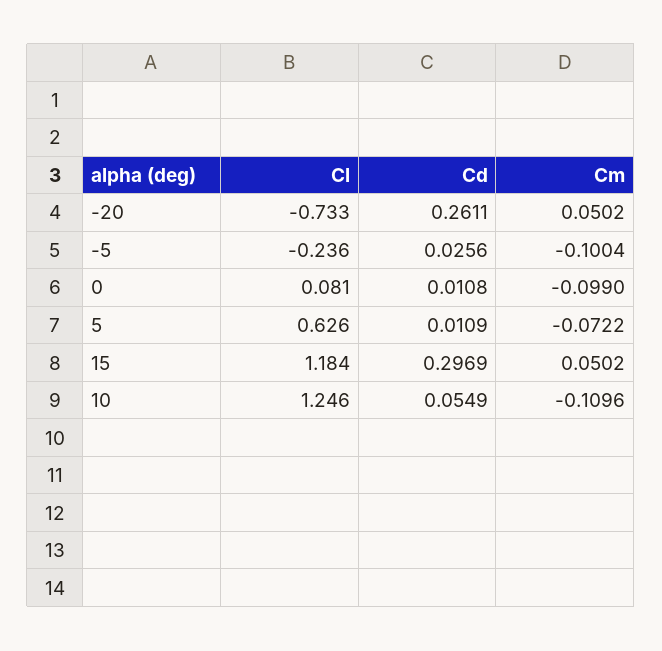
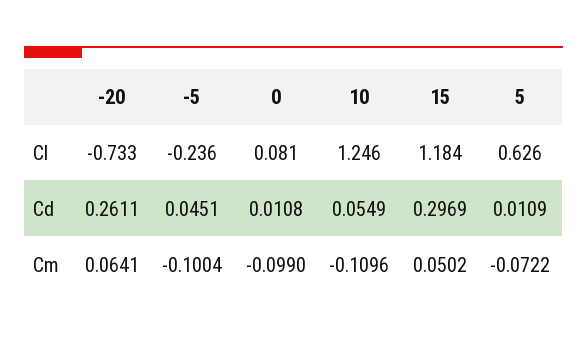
  {
    "Cl": {
      "-20": -0.733,
      "-5": -0.236,
      "0": 0.081,
      "5": 0.626,
      "15": 1.184,
      "10": 1.246
    },
    "Cd": {
      "-20": 0.2611,
-     "-5": 0.0256,
+     "-5": 0.0451,
      "0": 0.0108,
      "5": 0.0109,
      "15": 0.2969,
      "10": 0.0549
    },
    "Cm": {
-     "-20": 0.0502,
+     "-20": 0.0641,
      "-5": -0.1004,
      "0": -0.099,
      "5": -0.0722,
      "15": 0.0502,
      "10": -0.1096
    }
  }

